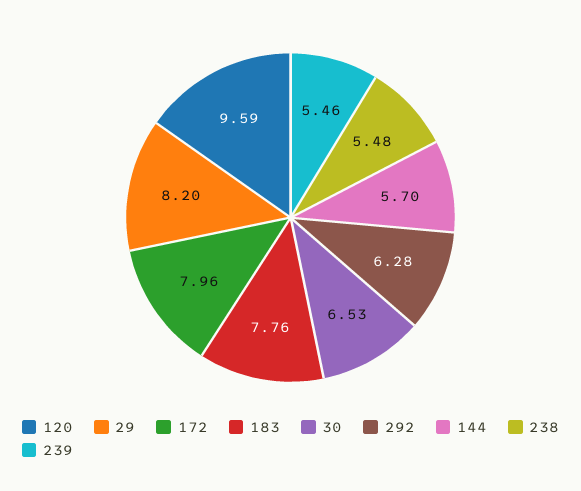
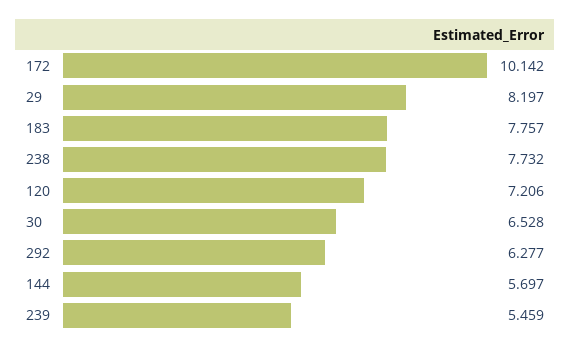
  {
-   "120": 9.59,
+   "120": 7.206,
    "29": 8.197,
-   "172": 7.96,
+   "172": 10.142,
    "183": 7.757,
    "30": 6.528,
    "292": 6.277,
    "144": 5.697,
-   "238": 5.48,
+   "238": 7.732,
    "239": 5.459
  }

